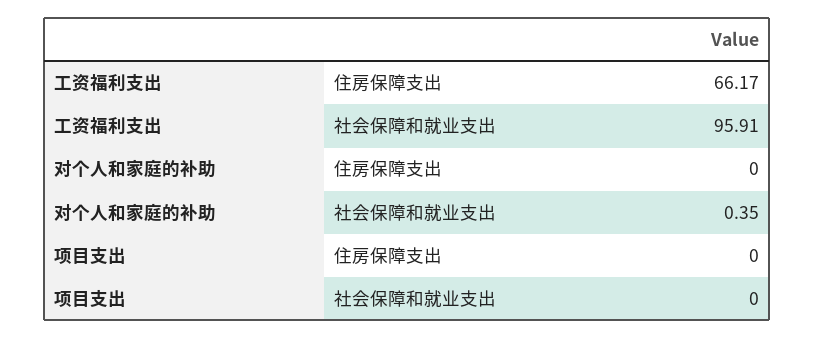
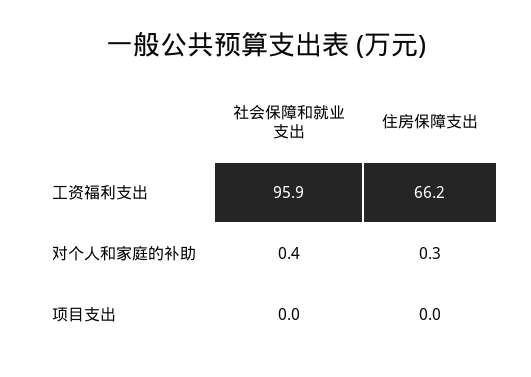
  {
    "工资福利支出": {
      "住房保障支出": 66.17,
      "社会保障和就业支出": 95.91
    },
    "对个人和家庭的补助": {
-     "住房保障支出": 0,
+     "住房保障支出": 0.3,
      "社会保障和就业支出": 0.35
    },
    "项目支出": {
      "住房保障支出": 0,
      "社会保障和就业支出": 0
    }
  }

